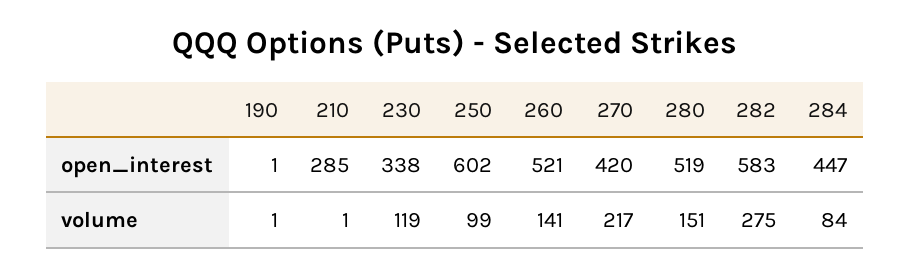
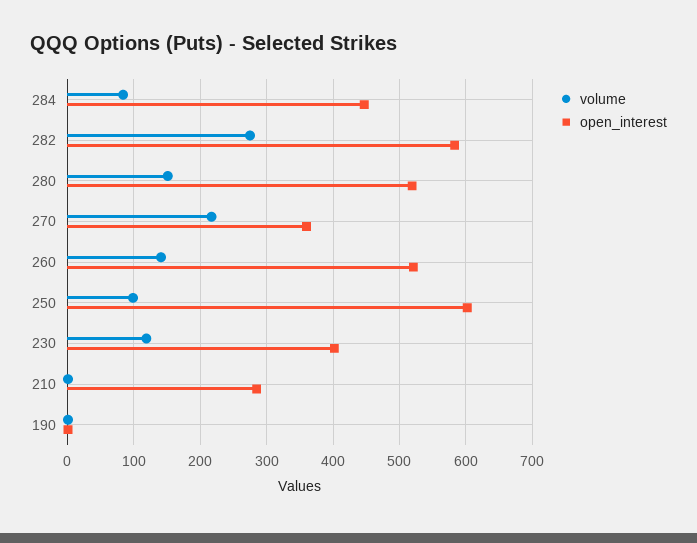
  {
    "open_interest": {
      "190": 1,
      "210": 285,
-     "230": 338,
+     "230": 400,
      "250": 602,
      "260": 521,
-     "270": 420,
+     "270": 360,
      "280": 519,
      "282": 583,
      "284": 447
    },
    "volume": {
      "190": 1,
      "210": 1,
      "230": 119,
      "250": 99,
      "260": 141,
      "270": 217,
      "280": 151,
      "282": 275,
      "284": 84
    }
  }

